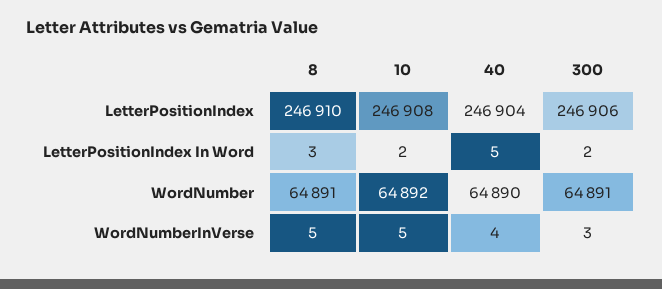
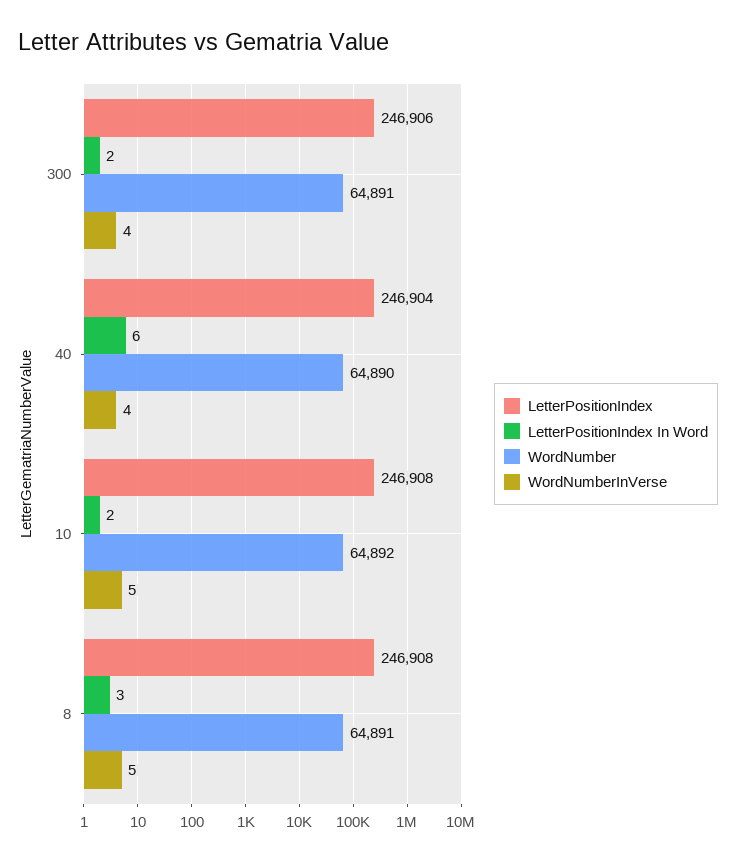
  {
    "LetterPositionIndex": {
-     "8": 246910,
+     "8": 246908,
      "10": 246908,
      "40": 246904,
      "300": 246906
    },
    "LetterPositionIndex In Word": {
      "8": 3,
      "10": 2,
-     "40": 5,
+     "40": 6,
      "300": 2
    },
    "WordNumber": {
      "8": 64891,
      "10": 64892,
      "40": 64890,
      "300": 64891
    },
    "WordNumberInVerse": {
      "8": 5,
      "10": 5,
      "40": 4,
-     "300": 3
+     "300": 4
    }
  }

